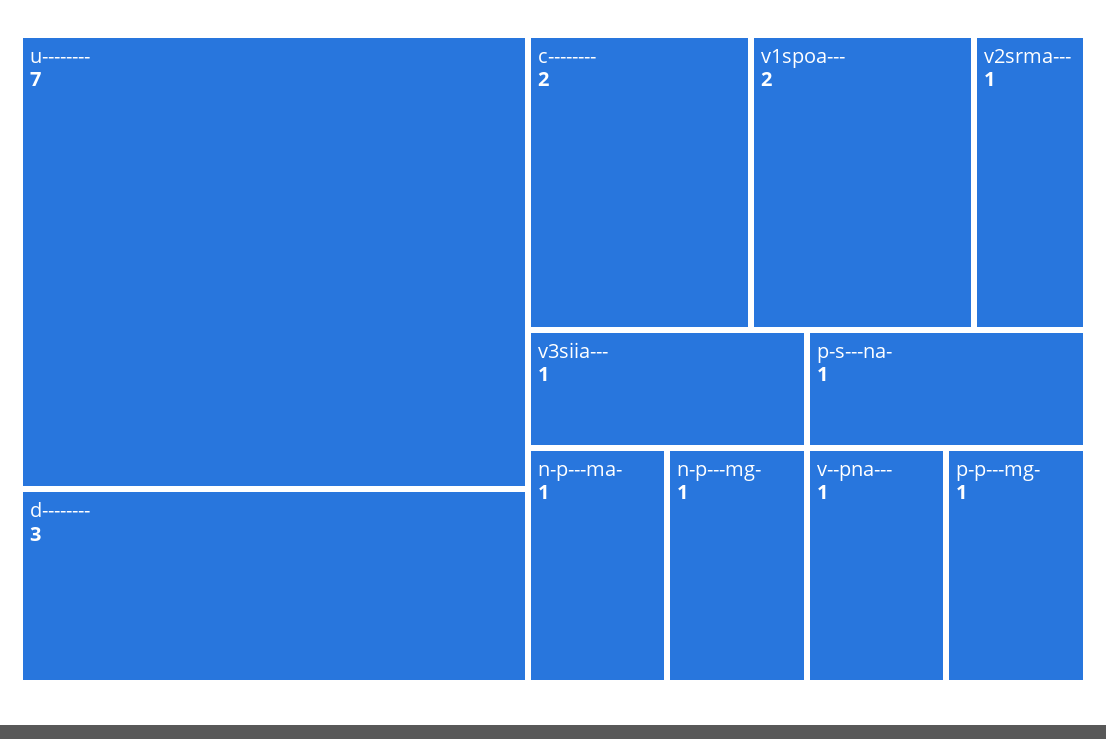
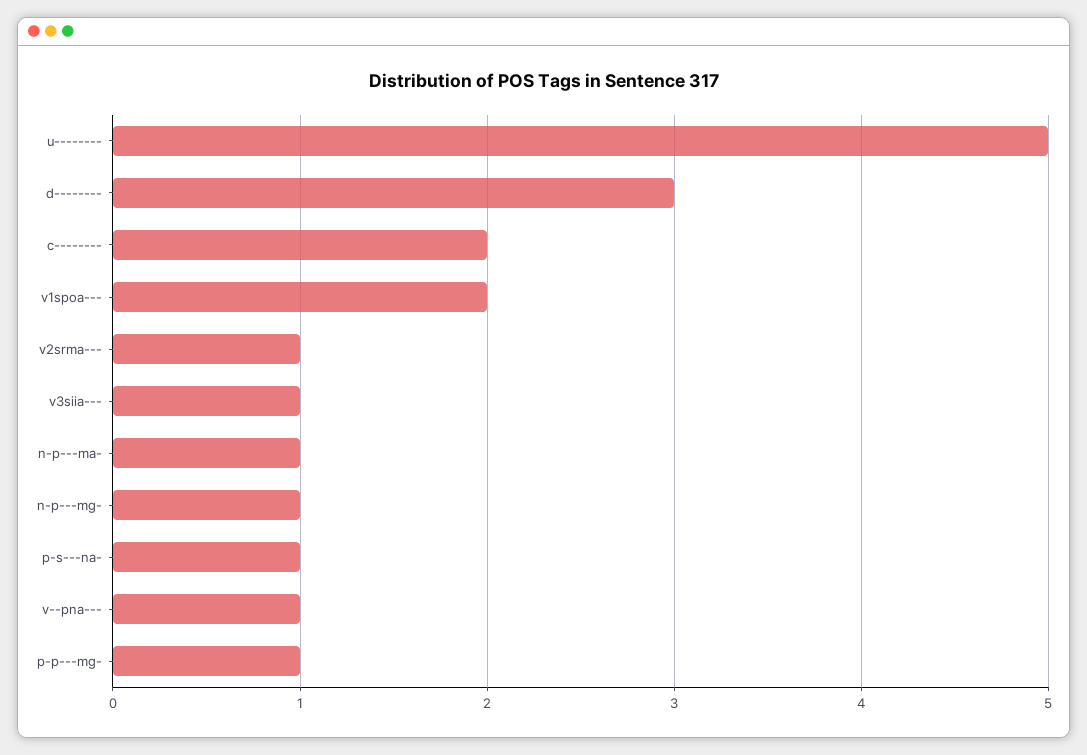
  {
-   "u--------": 7,
+   "u--------": 5,
    "d--------": 3,
    "c--------": 2,
    "v1spoa---": 2,
    "v2srma---": 1,
    "v3siia---": 1,
    "n-p---ma-": 1,
    "n-p---mg-": 1,
    "p-s---na-": 1,
    "v--pna---": 1,
    "p-p---mg-": 1
  }

